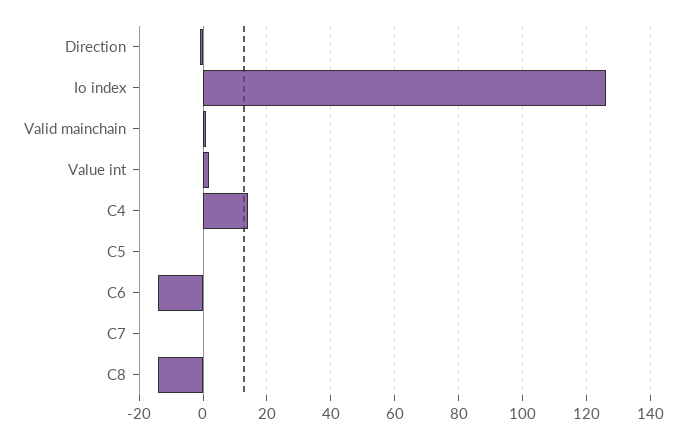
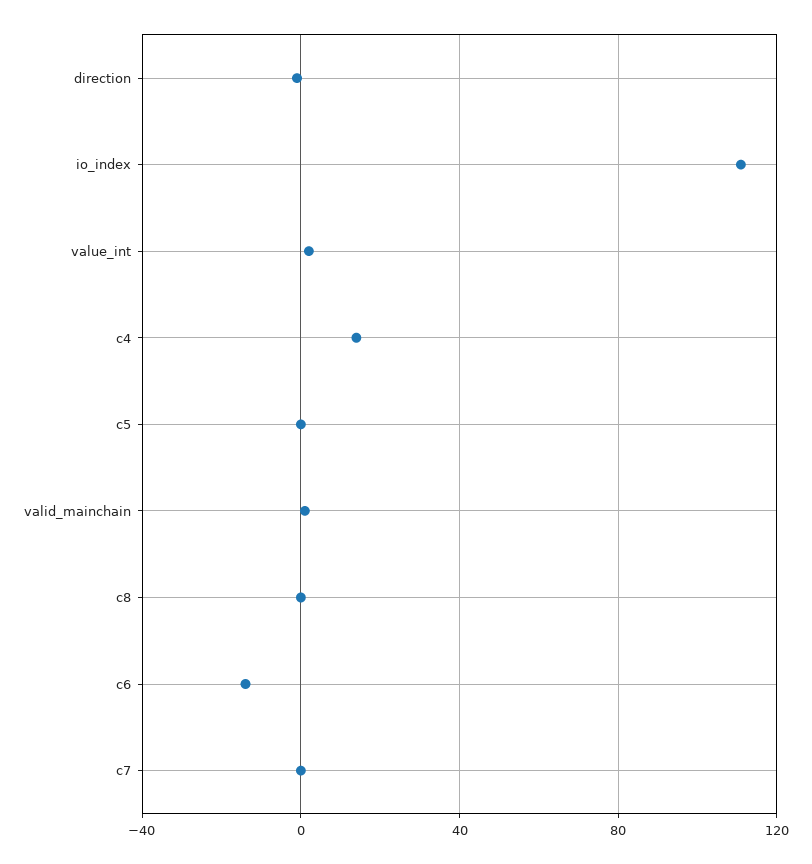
  {
    "Direction": 0,
-   "Io index": 125,
+   "Io index": 110,
    "Valid mainchain": 0,
    "Value int": 0,
    "C4": 15,
    "C5": 0,
    "C6": -15,
    "C7": 0,
-   "C8": -15
+   "C8": 0
  }

